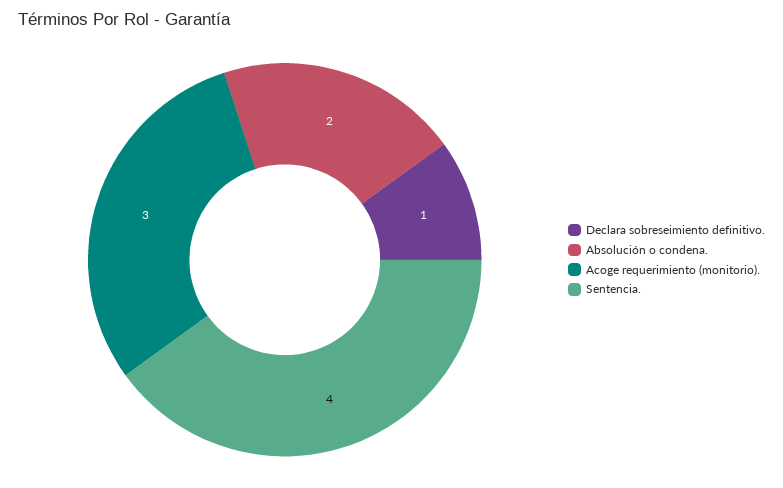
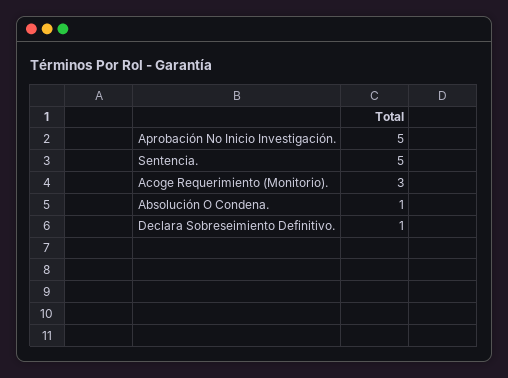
  {
    "Declara sobreseimiento definitivo.": 1,
-   "Absolución o condena.": 2,
+   "Absolución o condena.": 1,
    "Acoge requerimiento (monitorio).": 3,
-   "Sentencia.": 4
+   "Sentencia.": 5,
+   "Aprobación No Inicio Investigación.": 5
  }

